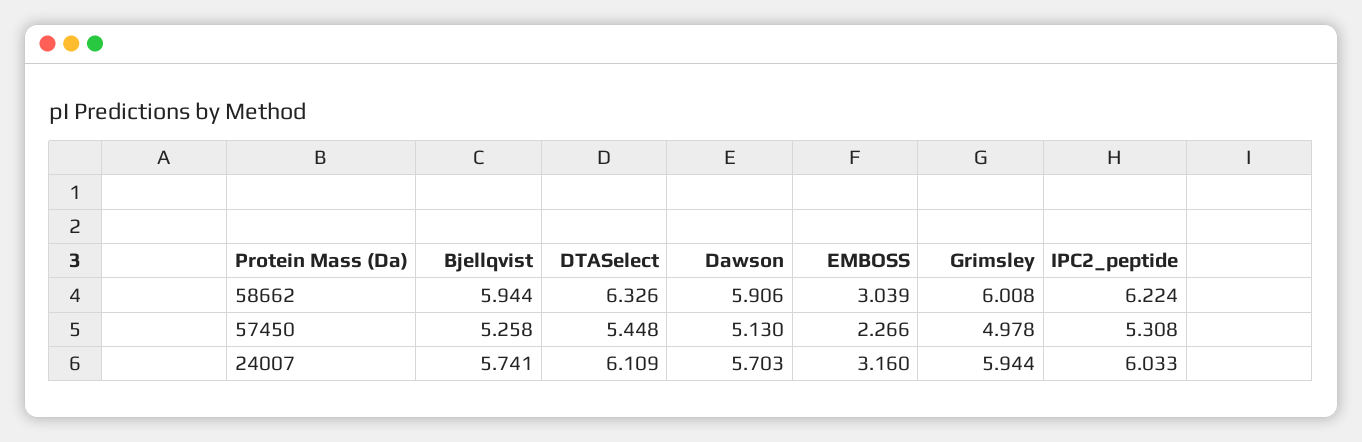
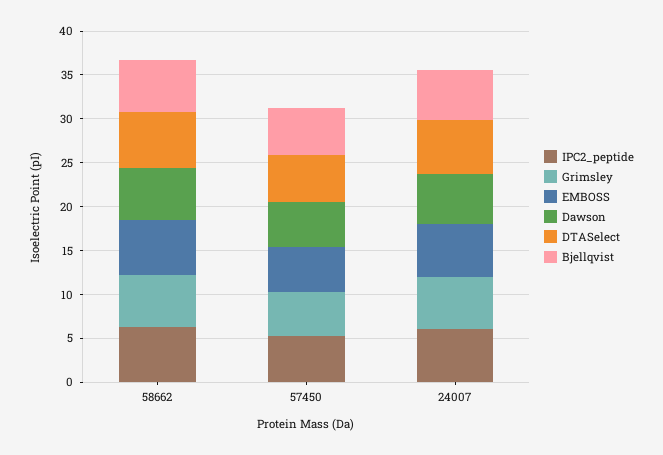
  {
    "Bjellqvist": {
      "58662": 5.944,
      "57450": 5.258,
      "24007": 5.741
    },
    "DTASelect": {
      "58662": 6.326,
      "57450": 5.448,
      "24007": 6.109
    },
    "Dawson": {
      "58662": 5.906,
      "57450": 5.13,
      "24007": 5.703
    },
    "EMBOSS": {
-     "58662": 3.039,
+     "58662": 6,
-     "57450": 2.266,
+     "57450": 5,
-     "24007": 3.16
+     "24007": 6
    },
    "Grimsley": {
      "58662": 6.008,
      "57450": 4.978,
      "24007": 5.944
    },
    "IPC2_peptide": {
      "58662": 6.224,
      "57450": 5.308,
      "24007": 6.033
    }
  }

